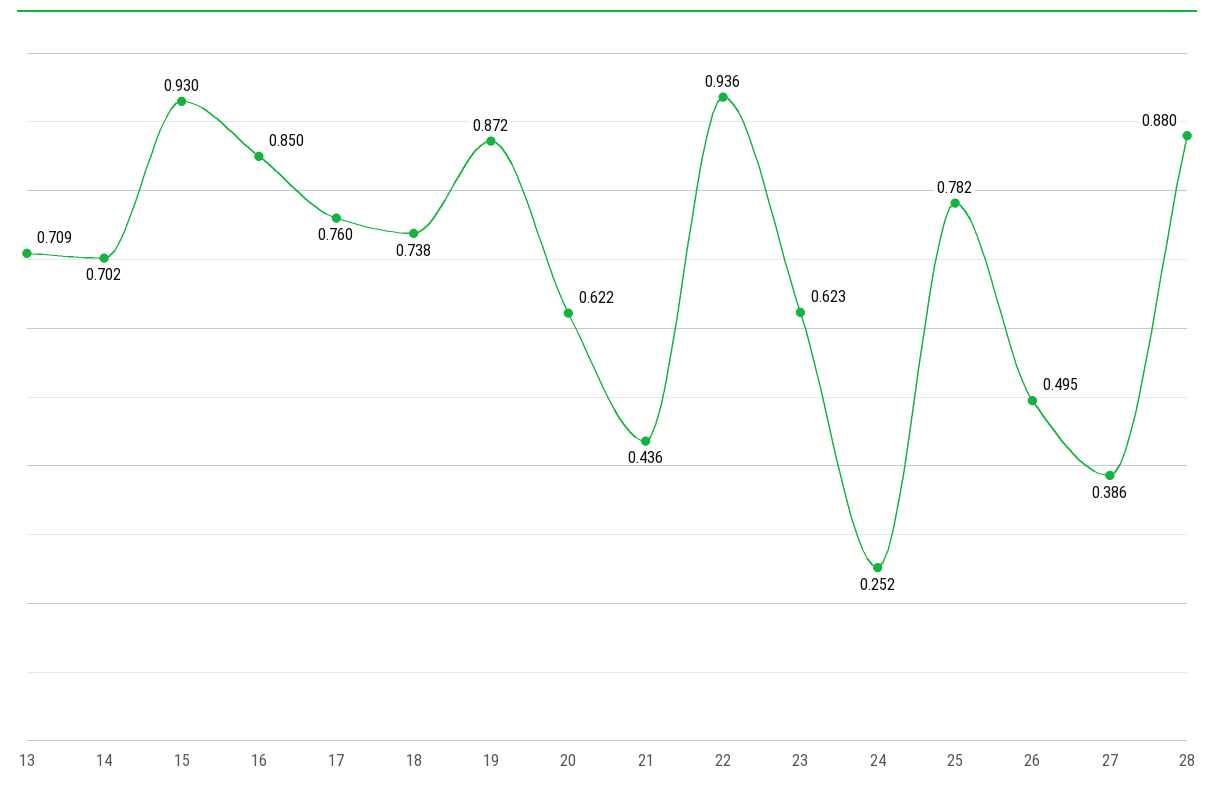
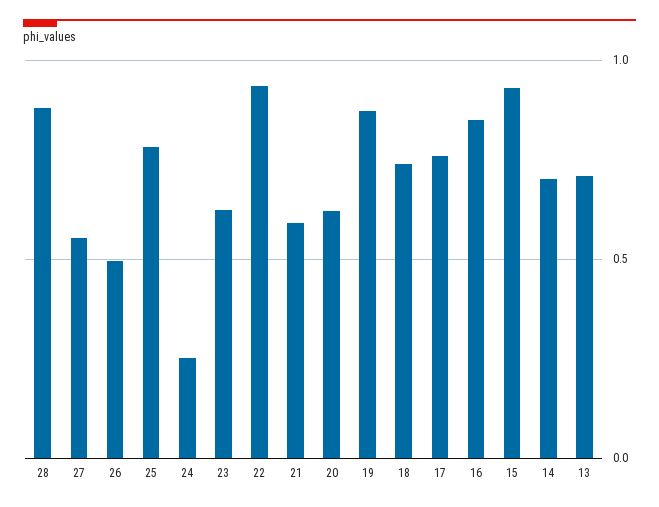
  {
    "13": 0.709,
    "14": 0.702,
    "15": 0.93,
    "16": 0.85,
    "17": 0.76,
    "18": 0.738,
    "19": 0.872,
    "20": 0.622,
-   "21": 0.436,
+   "21": 0.6,
    "22": 0.936,
    "23": 0.623,
    "24": 0.252,
    "25": 0.782,
    "26": 0.495,
-   "27": 0.386,
+   "27": 0.55,
    "28": 0.88
  }

